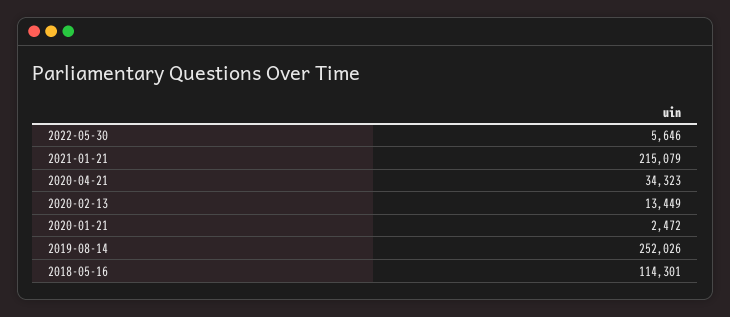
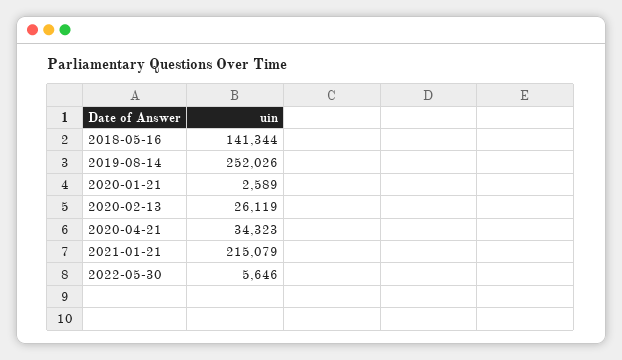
  {
    "2022-05-30": 5646,
    "2021-01-21": 215079,
    "2020-04-21": 34323,
-   "2020-02-13": 13449,
+   "2020-02-13": 26119,
-   "2020-01-21": 2472,
+   "2020-01-21": 2589,
    "2019-08-14": 252026,
-   "2018-05-16": 114301
+   "2018-05-16": 141344
  }

